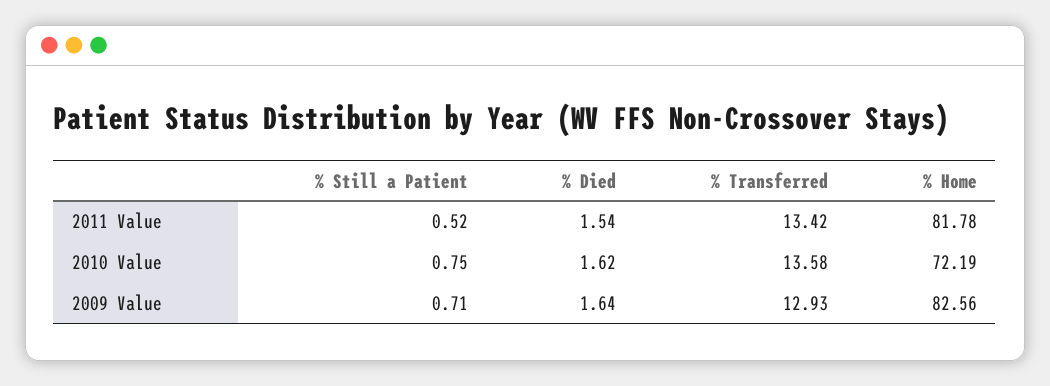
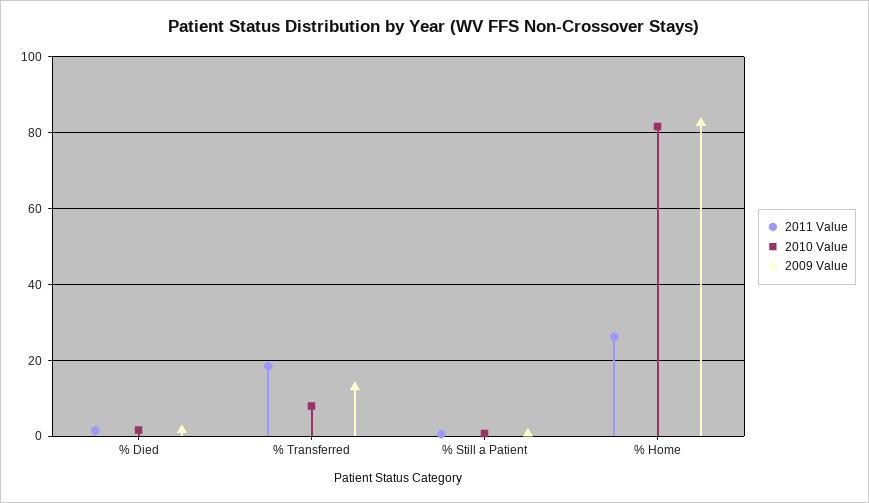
  {
    "2011 Value": {
      "% Still a Patient": 0.52,
      "% Died": 1.54,
-     "% Transferred": 13.42,
+     "% Transferred": 18,
-     "% Home": 81.78
+     "% Home": 26
    },
    "2010 Value": {
      "% Still a Patient": 0.75,
      "% Died": 1.62,
-     "% Transferred": 13.58,
+     "% Transferred": 8,
-     "% Home": 72.19
+     "% Home": 82
    },
    "2009 Value": {
      "% Still a Patient": 0.71,
      "% Died": 1.64,
      "% Transferred": 12.93,
      "% Home": 82.56
    }
  }

